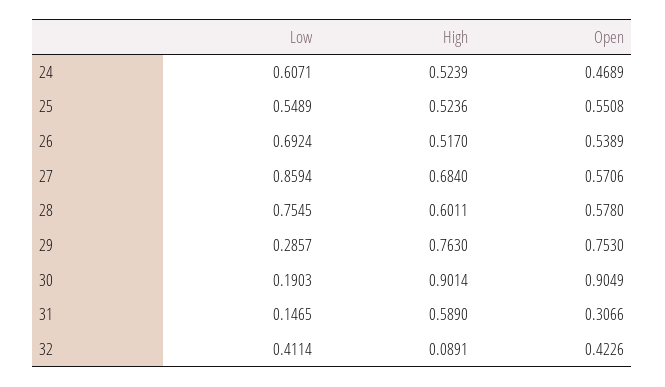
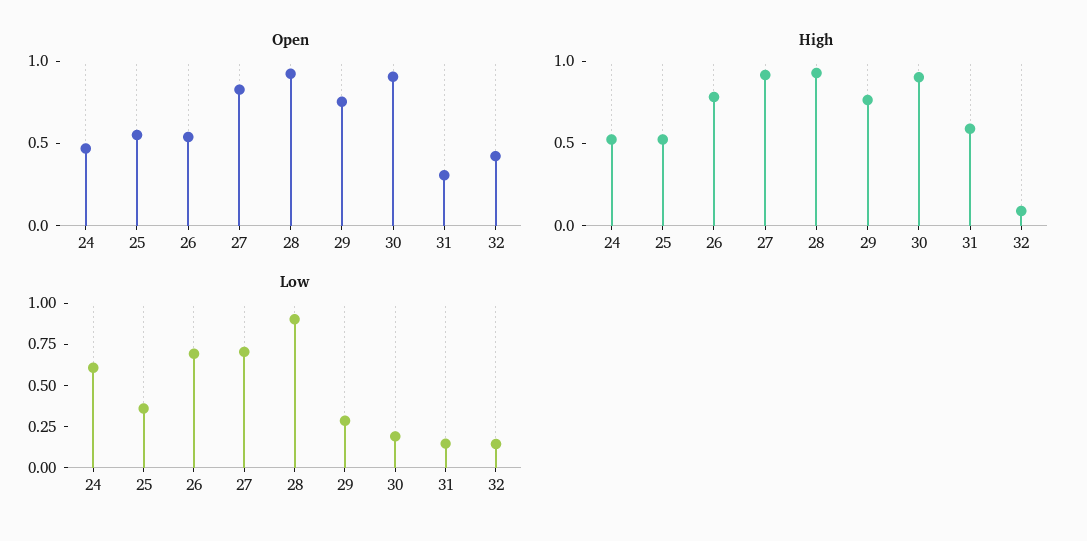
  {
    "Low": {
      "24": 0.6071,
-     "25": 0.5489,
+     "25": 0.35,
      "26": 0.6924,
-     "27": 0.8594,
+     "27": 0.7,
-     "28": 0.7545,
+     "28": 0.9,
      "29": 0.2857,
      "30": 0.1903,
      "31": 0.1465,
-     "32": 0.4114
+     "32": 0.15
    },
    "High": {
      "24": 0.5239,
      "25": 0.5236,
-     "26": 0.517,
+     "26": 0.8,
-     "27": 0.684,
+     "27": 0.9,
-     "28": 0.6011,
+     "28": 0.9,
      "29": 0.763,
      "30": 0.9014,
      "31": 0.589,
      "32": 0.0891
    },
    "Open": {
      "24": 0.4689,
      "25": 0.5508,
      "26": 0.5389,
-     "27": 0.5706,
+     "27": 0.8,
-     "28": 0.578,
+     "28": 0.9,
      "29": 0.753,
      "30": 0.9049,
      "31": 0.3066,
      "32": 0.4226
    }
  }

